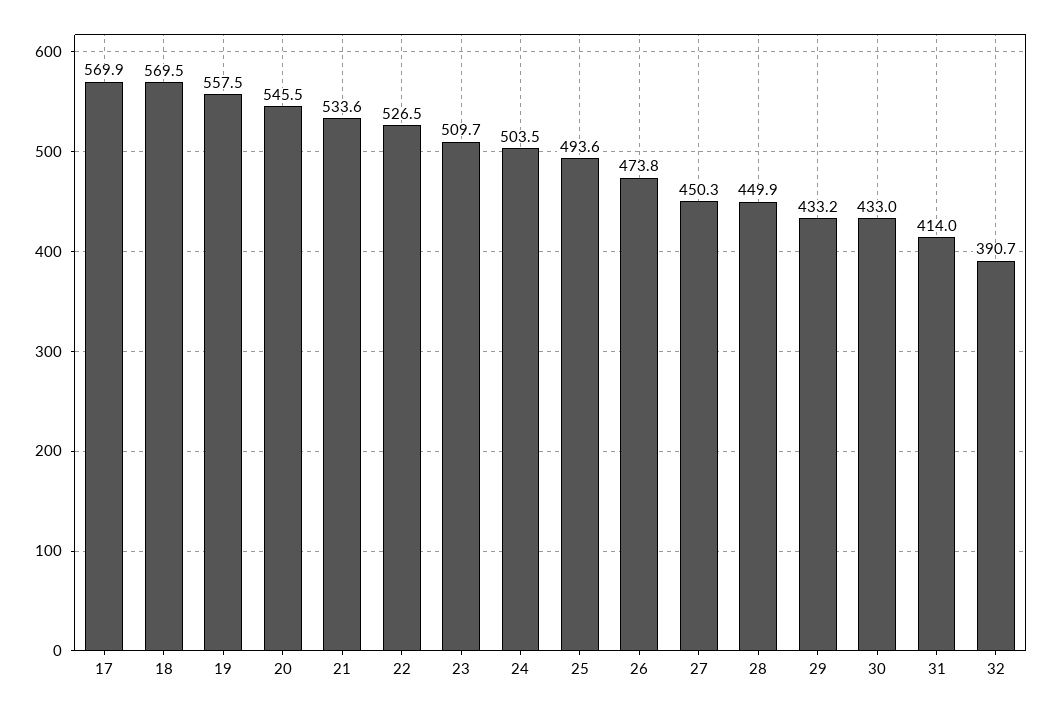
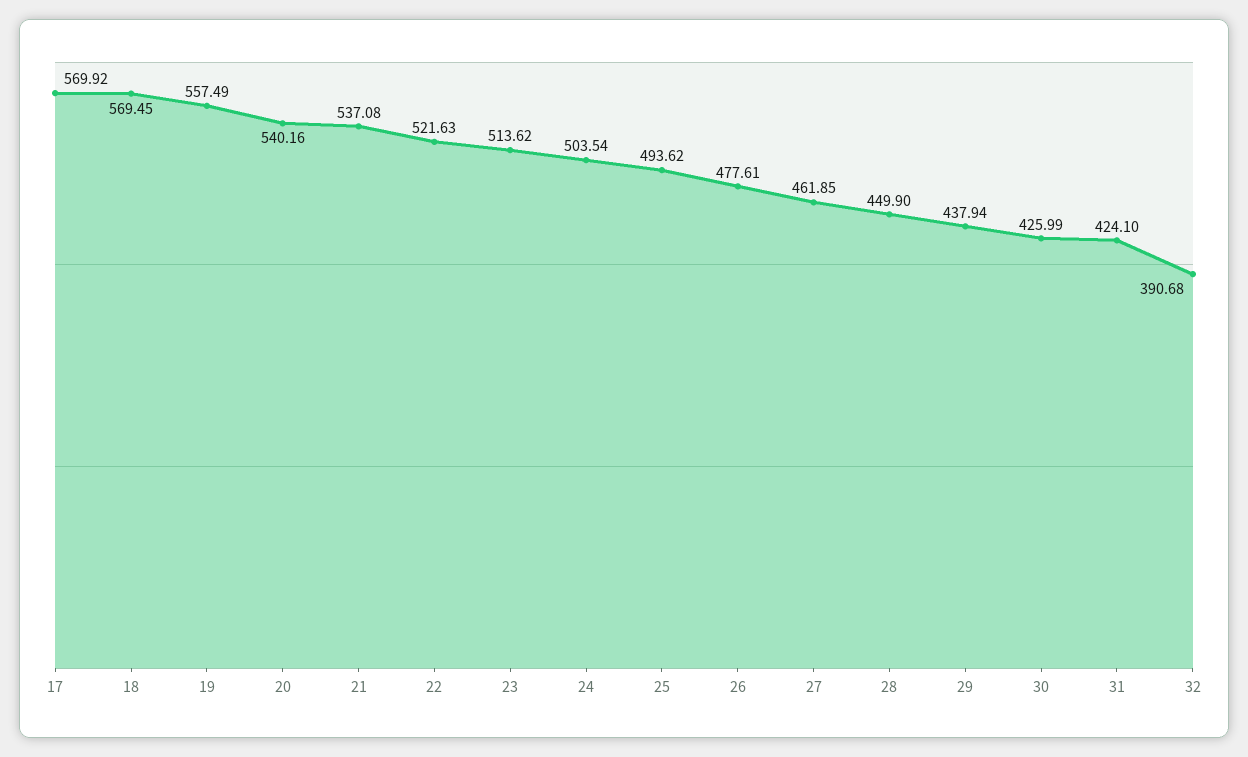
  {
    "17": 569.92,
    "18": 569.45,
    "19": 557.49,
-   "20": 545.5,
+   "20": 540.16,
-   "21": 533.6,
+   "21": 537.08,
-   "22": 526.5,
+   "22": 521.63,
-   "23": 509.7,
+   "23": 513.62,
    "24": 503.54,
    "25": 493.62,
-   "26": 473.8,
+   "26": 477.61,
-   "27": 450.3,
+   "27": 461.85,
    "28": 449.9,
-   "29": 433.2,
+   "29": 437.94,
-   "30": 433,
+   "30": 425.99,
-   "31": 414,
+   "31": 424.1,
    "32": 390.68
  }

